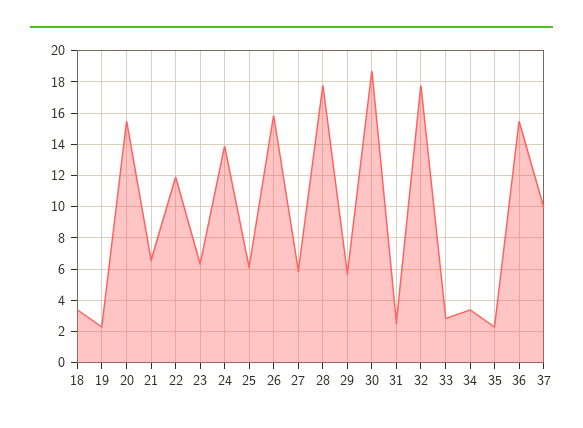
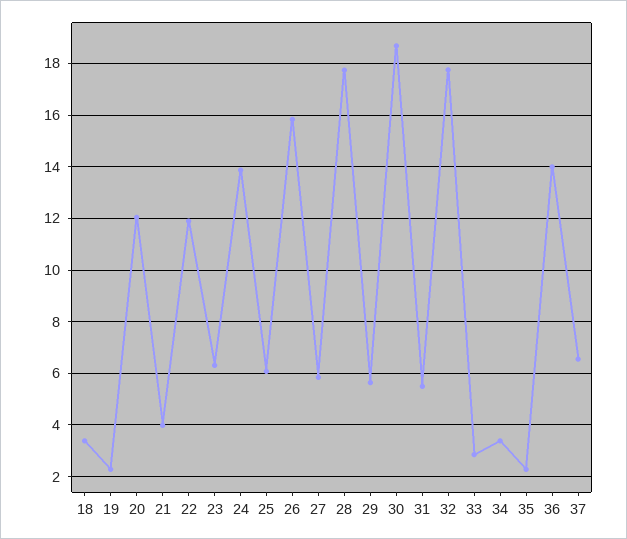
  {
    "18": 3.5,
    "19": 2.25,
-   "20": 15.5,
+   "20": 12,
-   "21": 6.5,
+   "21": 4,
    "22": 12,
    "23": 6.25,
    "24": 13.75,
    "25": 6,
    "26": 15.75,
    "27": 5.75,
    "28": 17.75,
    "29": 5.75,
    "30": 18.75,
-   "31": 2.5,
+   "31": 5.5,
    "32": 17.75,
    "33": 2.75,
    "34": 3.5,
    "35": 2.25,
-   "36": 15.5,
+   "36": 14,
-   "37": 10
+   "37": 6.5
  }

